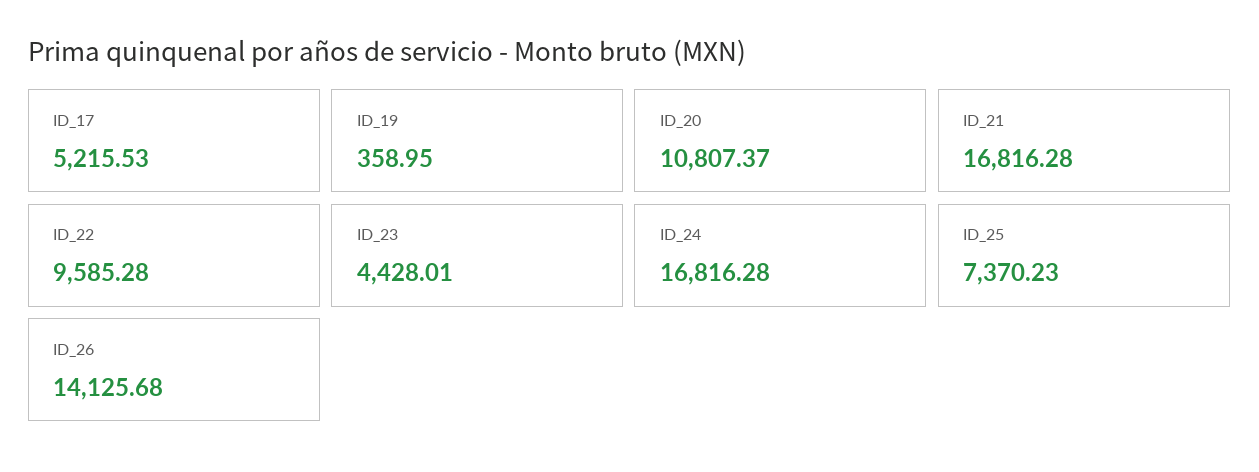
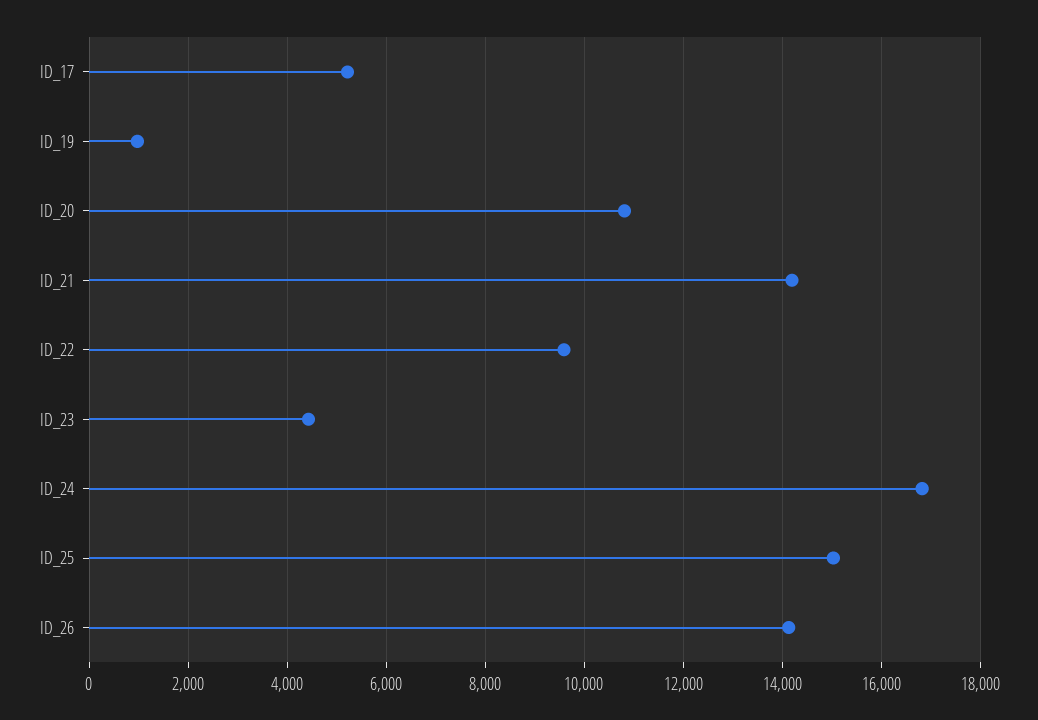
  {
    "ID_17": 5215.53,
-   "ID_19": 358.95,
+   "ID_19": 1000,
    "ID_20": 10807.37,
-   "ID_21": 16816.28,
+   "ID_21": 14200,
    "ID_22": 9585.28,
    "ID_23": 4428.01,
    "ID_24": 16816.28,
-   "ID_25": 7370.23,
+   "ID_25": 15000,
    "ID_26": 14125.68
  }

